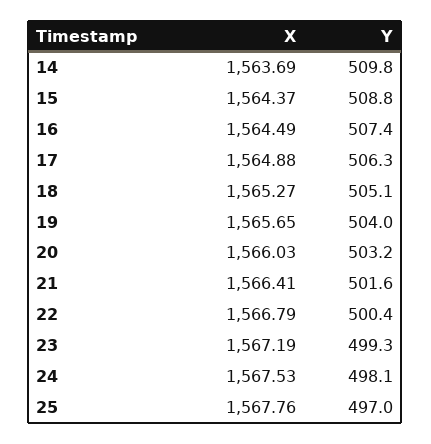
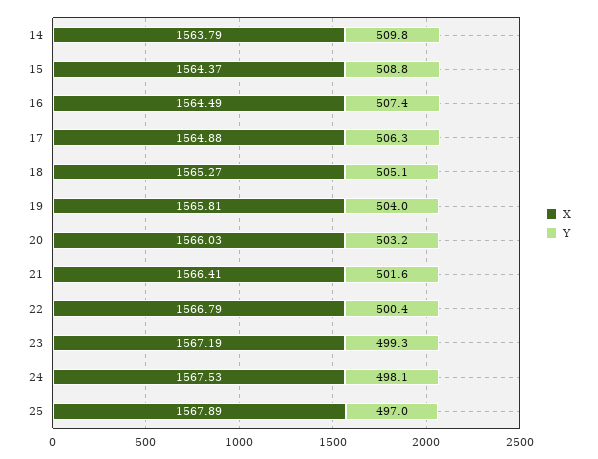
  {
    "X": {
-     "14": 1563.69,
+     "14": 1563.79,
      "15": 1564.37,
      "16": 1564.49,
      "17": 1564.88,
      "18": 1565.27,
-     "19": 1565.65,
+     "19": 1565.81,
      "20": 1566.03,
      "21": 1566.41,
      "22": 1566.79,
      "23": 1567.19,
      "24": 1567.53,
-     "25": 1567.76
+     "25": 1567.89
    },
    "Y": {
      "14": 509.8,
      "15": 508.8,
      "16": 507.4,
      "17": 506.3,
      "18": 505.1,
      "19": 504,
      "20": 503.2,
      "21": 501.6,
      "22": 500.4,
      "23": 499.3,
      "24": 498.1,
      "25": 497
    }
  }

